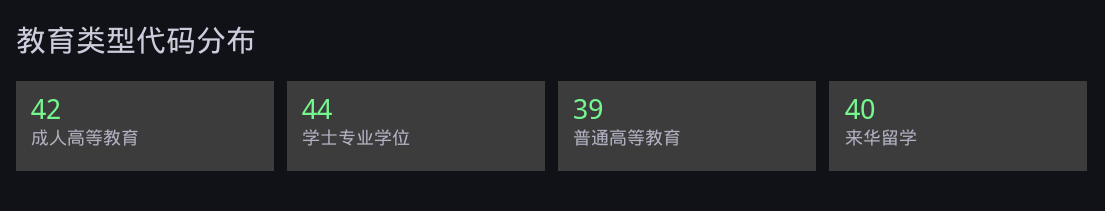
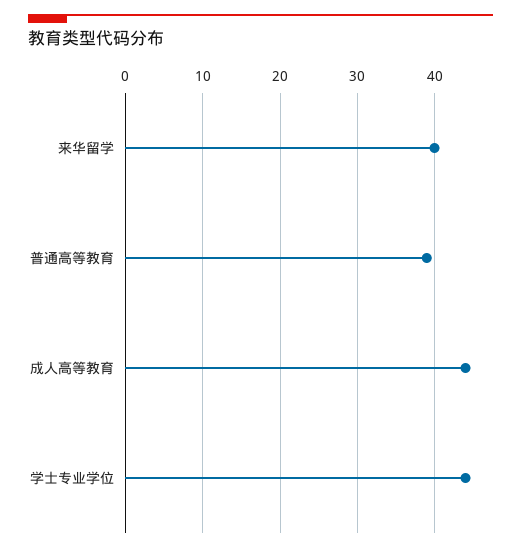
  {
-   "成人高等教育": 42,
+   "成人高等教育": 44,
    "学士专业学位": 44,
    "普通高等教育": 39,
    "来华留学": 40
  }

